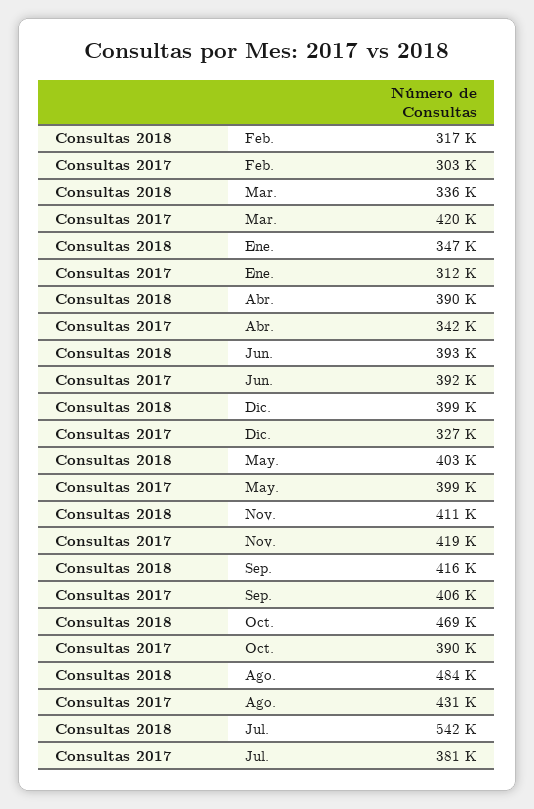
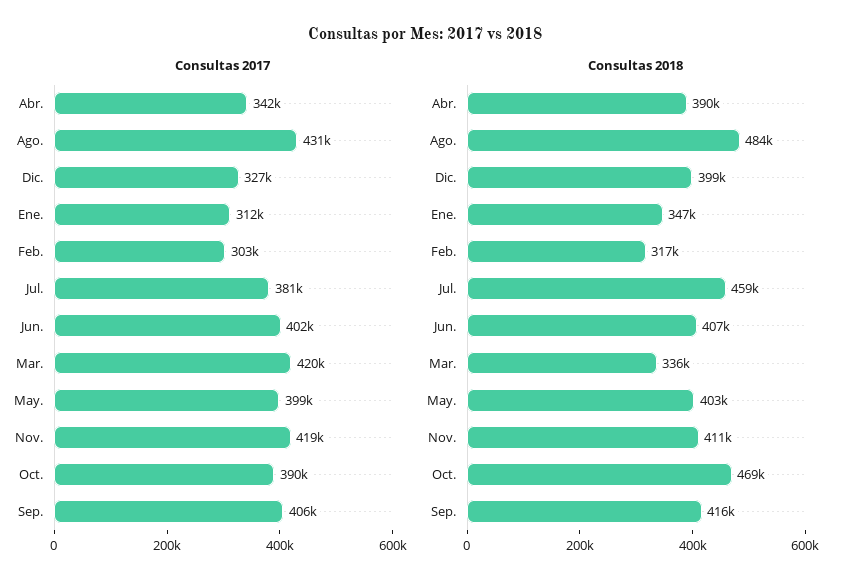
  {
    "Consultas 2018": {
      "Feb.": 317000,
      "Mar.": 336000,
      "Ene.": 347000,
      "Abr.": 390000,
-     "Jun.": 393000,
+     "Jun.": 407000,
      "Dic.": 399000,
      "May.": 403000,
      "Nov.": 411000,
      "Sep.": 416000,
      "Oct.": 469000,
      "Ago.": 484000,
-     "Jul.": 542000
+     "Jul.": 459000
    },
    "Consultas 2017": {
      "Feb.": 303000,
      "Mar.": 420000,
      "Ene.": 312000,
      "Abr.": 342000,
-     "Jun.": 392000,
+     "Jun.": 402000,
      "Dic.": 327000,
      "May.": 399000,
      "Nov.": 419000,
      "Sep.": 406000,
      "Oct.": 390000,
      "Ago.": 431000,
      "Jul.": 381000
    }
  }

